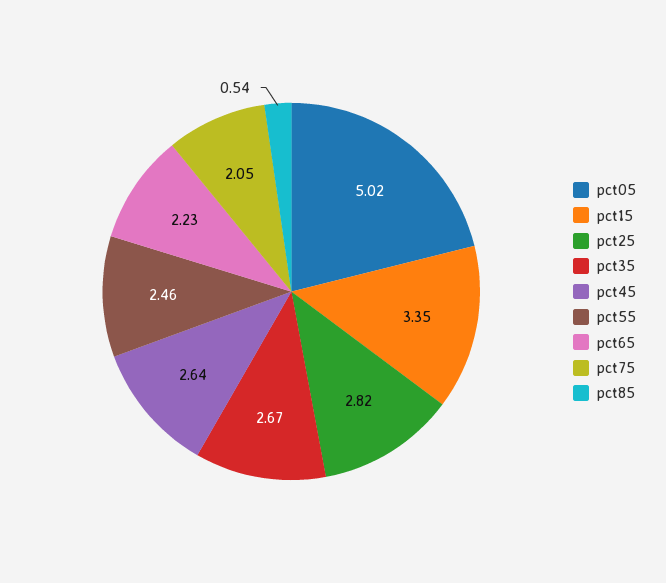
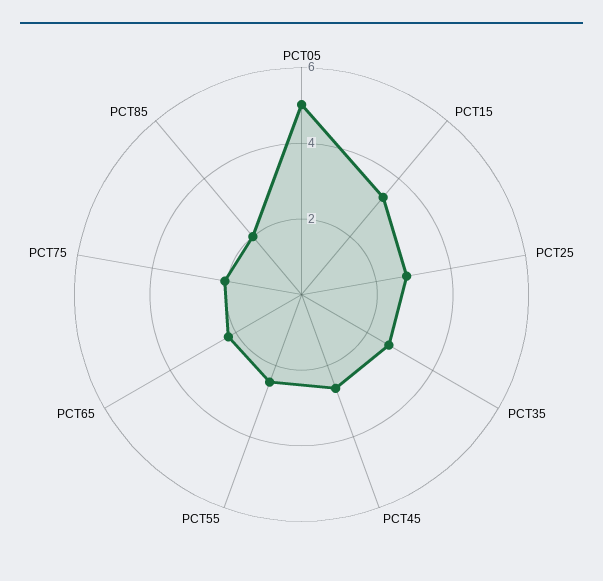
  {
    "pct05": 5.02,
    "pct15": 3.35,
    "pct25": 2.82,
    "pct35": 2.67,
    "pct45": 2.64,
    "pct55": 2.46,
    "pct65": 2.23,
    "pct75": 2.05,
-   "pct85": 0.54
+   "pct85": 2
  }

